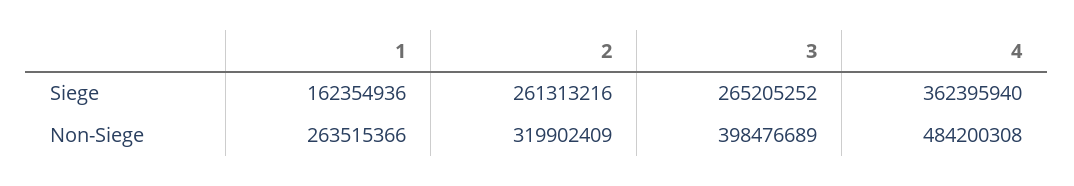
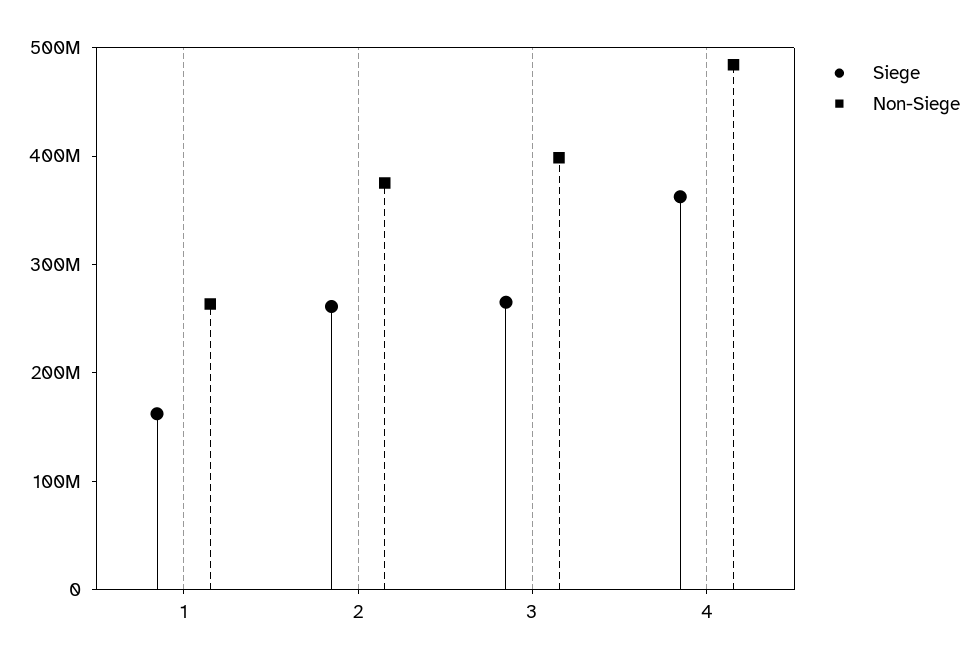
  {
    "Siege": {
      "1": 162354936,
      "2": 261313216,
      "3": 265205252,
      "4": 362395940
    },
    "Non-Siege": {
      "1": 263515366,
-     "2": 319902409,
+     "2": 380000000,
      "3": 398476689,
      "4": 484200308
    }
  }

